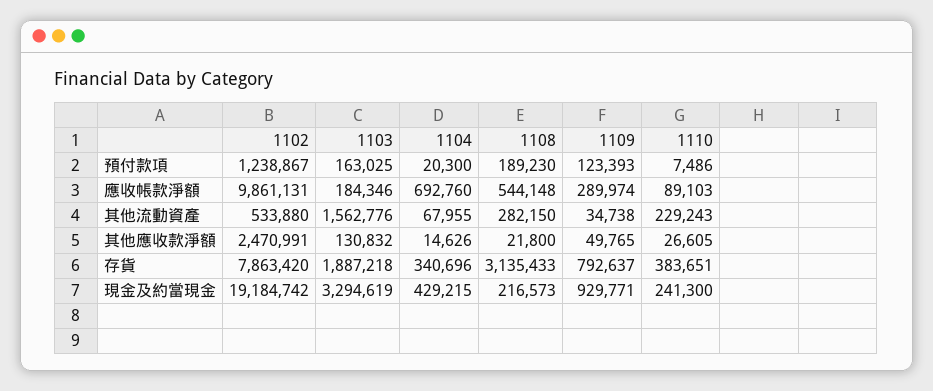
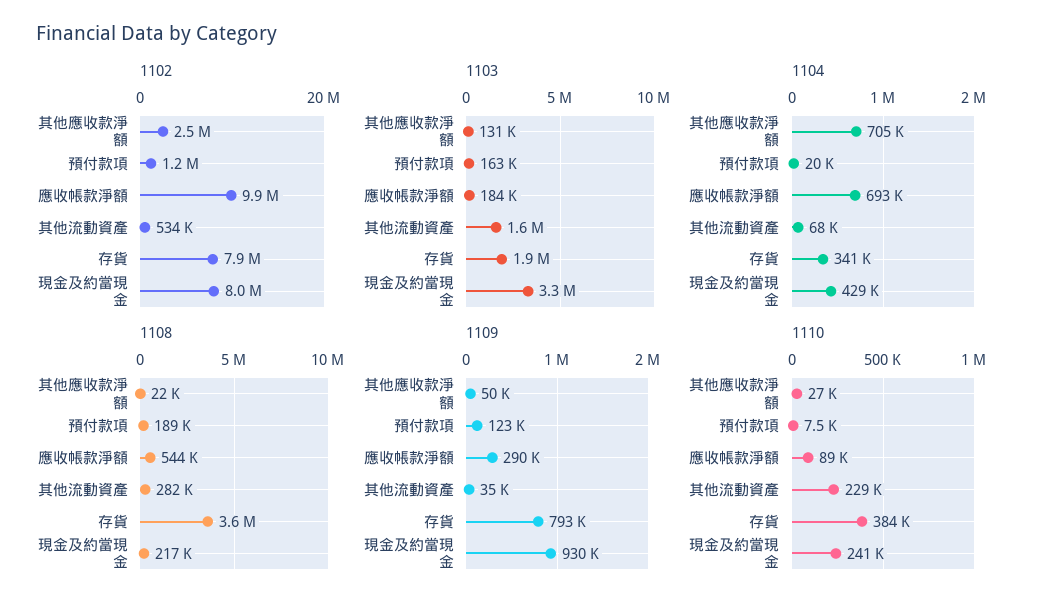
  {
    "1102": {
      "預付款項": 1238867,
      "應收帳款淨額": 9861131,
      "其他流動資產": 533880,
      "其他應收款淨額": 2470991,
      "存貨": 7863420,
-     "現金及約當現金": 19184742
+     "現金及約當現金": 8000000
    },
    "1103": {
      "預付款項": 163025,
      "應收帳款淨額": 184346,
      "其他流動資產": 1562776,
      "其他應收款淨額": 130832,
      "存貨": 1887218,
      "現金及約當現金": 3294619
    },
    "1104": {
      "預付款項": 20300,
      "應收帳款淨額": 692760,
      "其他流動資產": 67955,
-     "其他應收款淨額": 14626,
+     "其他應收款淨額": 705000,
      "存貨": 340696,
      "現金及約當現金": 429215
    },
    "1108": {
      "預付款項": 189230,
      "應收帳款淨額": 544148,
      "其他流動資產": 282150,
      "其他應收款淨額": 21800,
-     "存貨": 3135433,
+     "存貨": 3600000,
      "現金及約當現金": 216573
    },
    "1109": {
      "預付款項": 123393,
      "應收帳款淨額": 289974,
      "其他流動資產": 34738,
      "其他應收款淨額": 49765,
      "存貨": 792637,
      "現金及約當現金": 929771
    },
    "1110": {
      "預付款項": 7486,
      "應收帳款淨額": 89103,
      "其他流動資產": 229243,
      "其他應收款淨額": 26605,
      "存貨": 383651,
      "現金及約當現金": 241300
    }
  }

